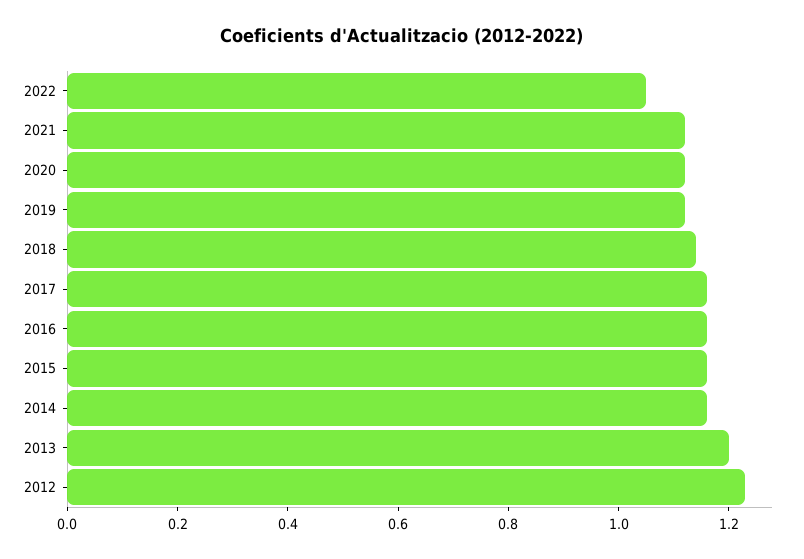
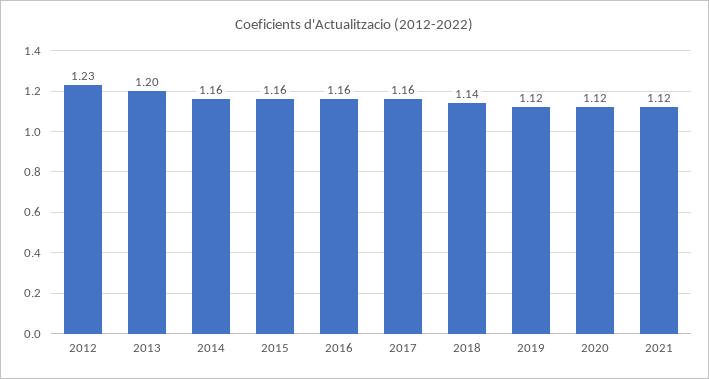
  {
-   "2022": 1.05,
    "2021": 1.12,
    "2020": 1.12,
    "2019": 1.12,
    "2018": 1.14,
    "2017": 1.16,
    "2016": 1.16,
    "2015": 1.16,
    "2014": 1.16,
    "2013": 1.2,
    "2012": 1.23
  }

